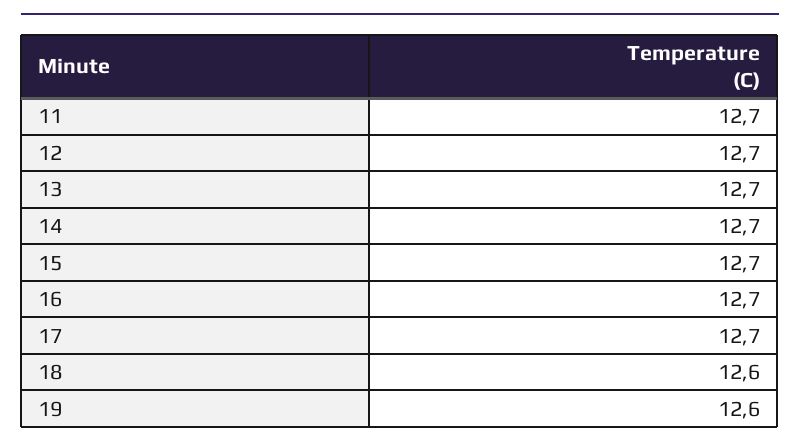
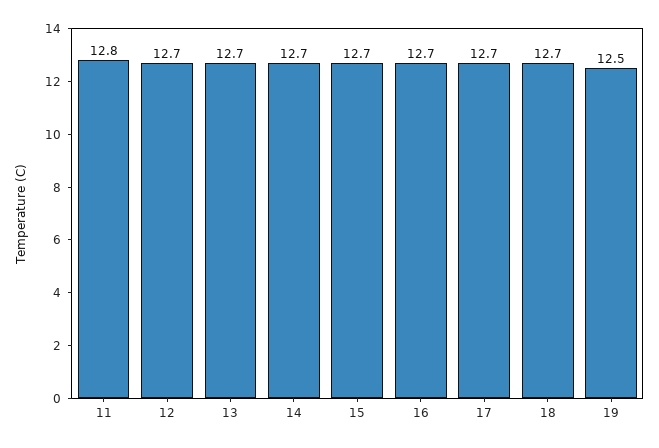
  {
-   "11": 12.7,
+   "11": 12.8,
    "12": 12.7,
    "13": 12.7,
    "14": 12.7,
    "15": 12.7,
    "16": 12.7,
    "17": 12.7,
-   "18": 12.6,
+   "18": 12.7,
-   "19": 12.6
+   "19": 12.5
  }

